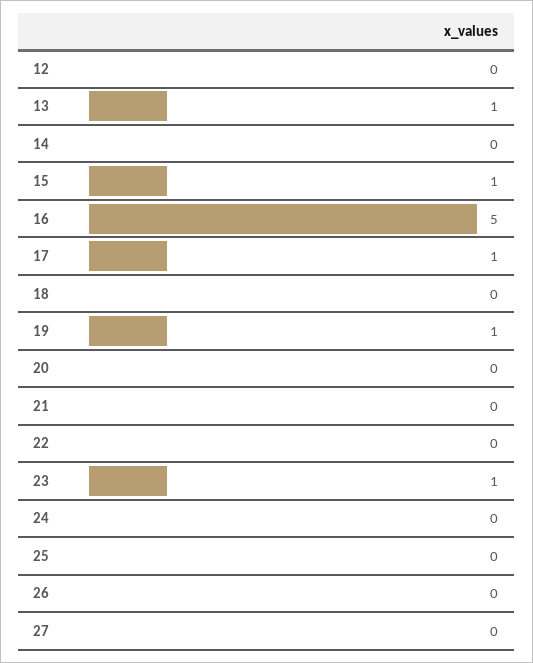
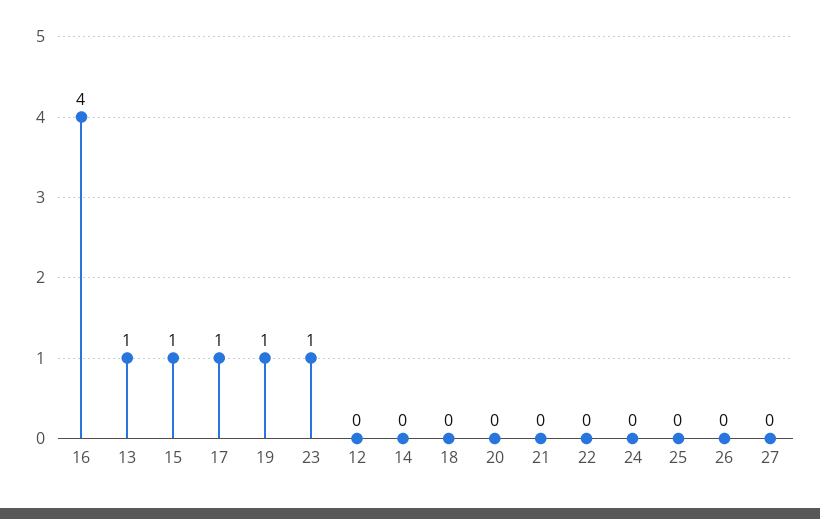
  {
    "12": 0,
    "13": 1,
    "14": 0,
    "15": 1,
-   "16": 5,
+   "16": 4,
    "17": 1,
    "18": 0,
    "19": 1,
    "20": 0,
    "21": 0,
    "22": 0,
    "23": 1,
    "24": 0,
    "25": 0,
    "26": 0,
    "27": 0
  }

